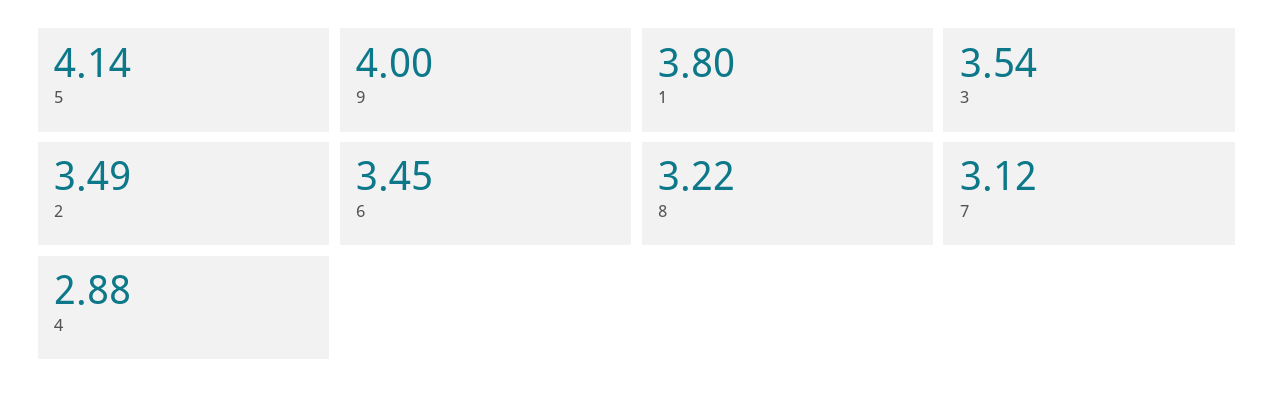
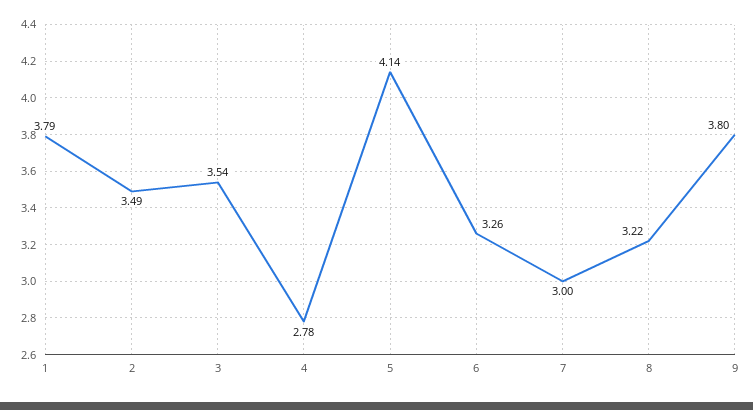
  {
    "5": 4.14,
-   "9": 4,
+   "9": 3.8,
-   "1": 3.8,
+   "1": 3.79,
    "3": 3.54,
    "2": 3.49,
-   "6": 3.45,
+   "6": 3.26,
    "8": 3.22,
-   "7": 3.12,
+   "7": 3,
-   "4": 2.88
+   "4": 2.78
  }

